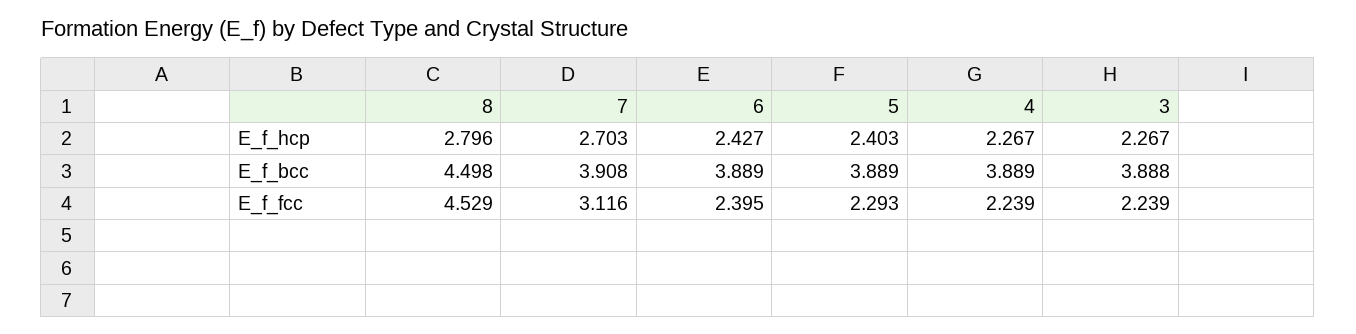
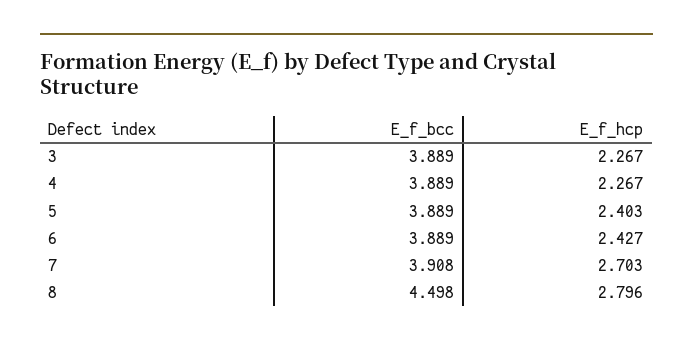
  {
    "8": {
      "E_f_hcp": 2.796,
-     "E_f_bcc": 4.498,
+     "E_f_bcc": 4.498
-     "E_f_fcc": 4.529
    },
    "7": {
      "E_f_hcp": 2.703,
-     "E_f_bcc": 3.908,
+     "E_f_bcc": 3.908
-     "E_f_fcc": 3.116
    },
    "6": {
      "E_f_hcp": 2.427,
-     "E_f_bcc": 3.889,
+     "E_f_bcc": 3.889
-     "E_f_fcc": 2.395
    },
    "5": {
      "E_f_hcp": 2.403,
-     "E_f_bcc": 3.889,
+     "E_f_bcc": 3.889
-     "E_f_fcc": 2.293
    },
    "4": {
      "E_f_hcp": 2.267,
-     "E_f_bcc": 3.889,
+     "E_f_bcc": 3.889
-     "E_f_fcc": 2.239
    },
    "3": {
      "E_f_hcp": 2.267,
-     "E_f_bcc": 3.888,
+     "E_f_bcc": 3.889
-     "E_f_fcc": 2.239
    }
  }

